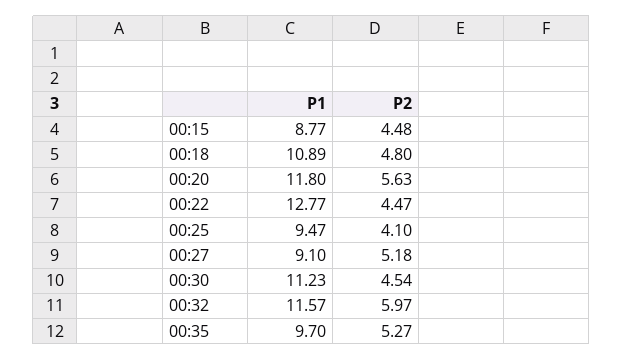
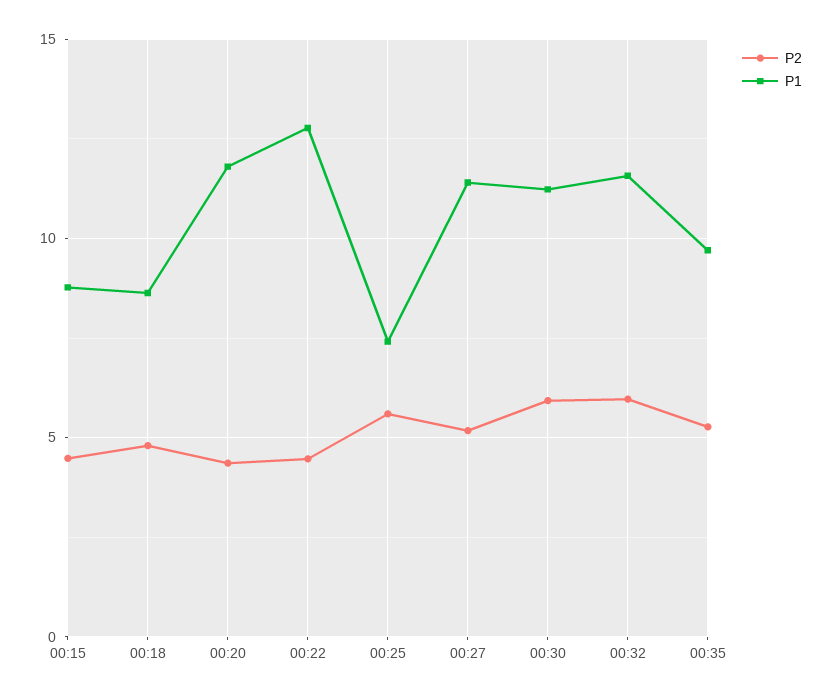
  {
    "P1": {
      "00:15": 8.77,
-     "00:18": 10.89,
+     "00:18": 8.5,
      "00:20": 11.8,
      "00:22": 12.77,
-     "00:25": 9.47,
+     "00:25": 7.5,
-     "00:27": 9.1,
+     "00:27": 11.5,
      "00:30": 11.23,
      "00:32": 11.57,
      "00:35": 9.7
    },
    "P2": {
      "00:15": 4.48,
      "00:18": 4.8,
-     "00:20": 5.63,
+     "00:20": 4.5,
      "00:22": 4.47,
-     "00:25": 4.1,
+     "00:25": 5.5,
      "00:27": 5.18,
-     "00:30": 4.54,
+     "00:30": 6,
      "00:32": 5.97,
      "00:35": 5.27
    }
  }

